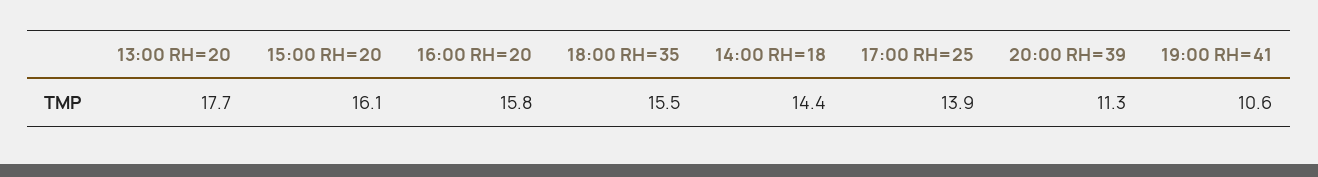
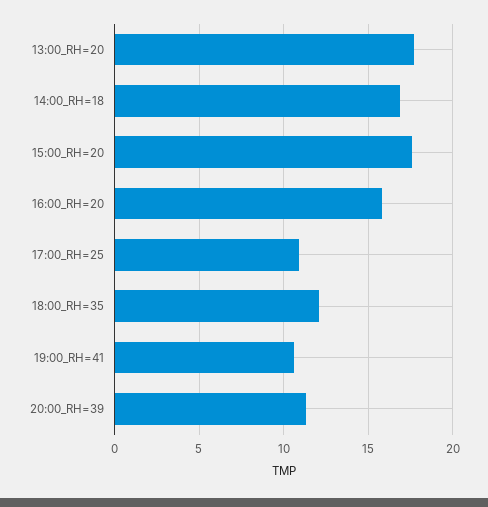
  {
    "13:00 RH=20": 17.7,
-   "15:00 RH=20": 16.1,
+   "15:00 RH=20": 17.5,
    "16:00 RH=20": 15.8,
-   "18:00 RH=35": 15.5,
+   "18:00 RH=35": 12,
-   "14:00 RH=18": 14.4,
+   "14:00 RH=18": 17,
-   "17:00 RH=25": 13.9,
+   "17:00 RH=25": 11,
    "20:00 RH=39": 11.3,
    "19:00 RH=41": 10.6
  }

